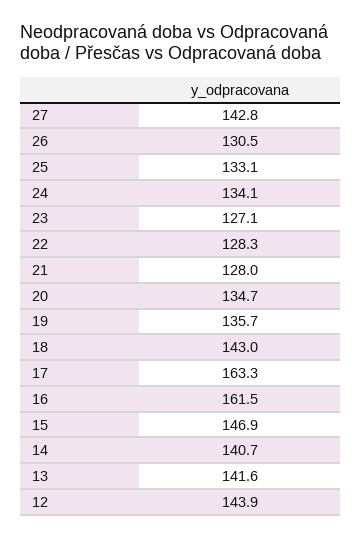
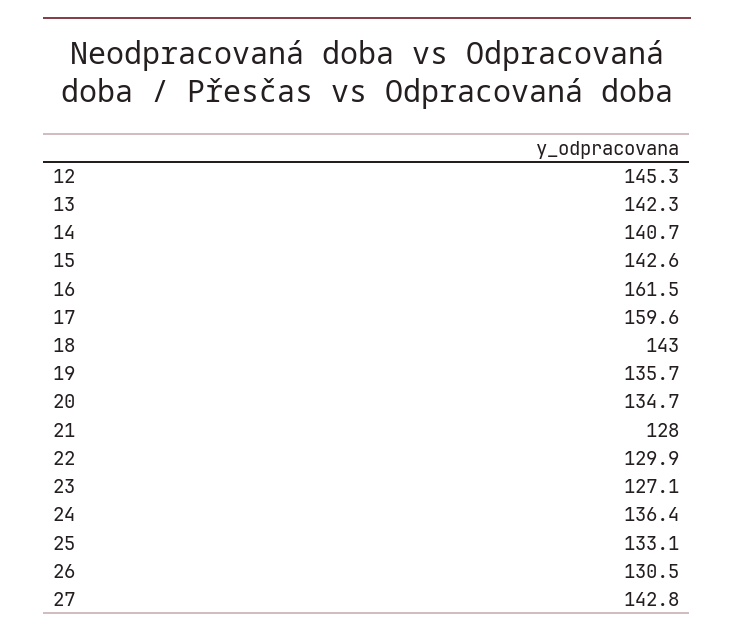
  {
    "27": 142.8,
    "26": 130.5,
    "25": 133.1,
-   "24": 134.1,
+   "24": 136.4,
    "23": 127.1,
-   "22": 128.3,
+   "22": 129.9,
    "21": 128,
    "20": 134.7,
    "19": 135.7,
    "18": 143,
-   "17": 163.3,
+   "17": 159.6,
    "16": 161.5,
-   "15": 146.9,
+   "15": 142.6,
    "14": 140.7,
-   "13": 141.6,
+   "13": 142.3,
-   "12": 143.9
+   "12": 145.3
  }

